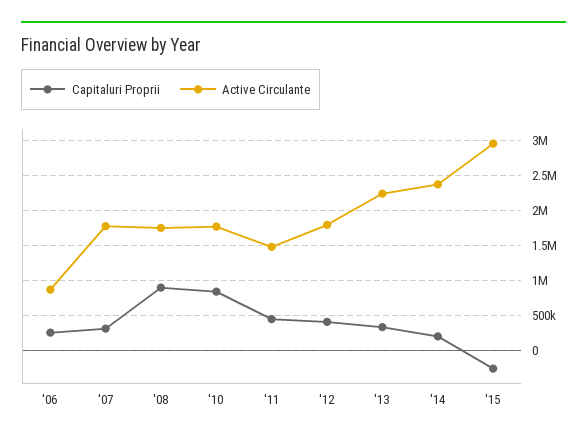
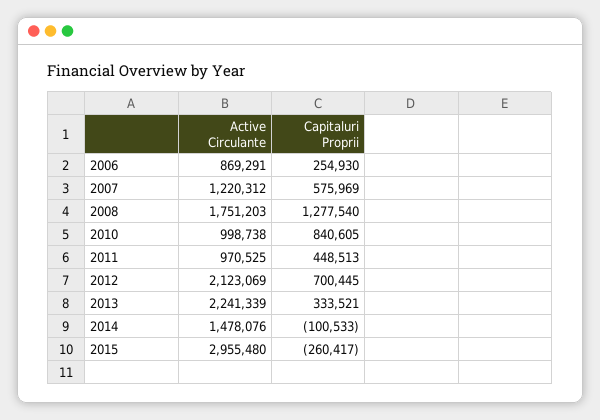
  {
    "Capitaluri Proprii": {
      "'06": 254930,
-     "'07": 300000,
+     "'07": 575969,
-     "'08": 900000,
+     "'08": 1277540,
      "'10": 840605,
      "'11": 448513,
-     "'12": 400000,
+     "'12": 700445,
      "'13": 333521,
-     "'14": 200000,
+     "'14": -100533,
      "'15": -260417
    },
    "Active Circulante": {
      "'06": 869291,
-     "'07": 1800000,
+     "'07": 1220312,
      "'08": 1751203,
-     "'10": 1800000,
+     "'10": 998738,
-     "'11": 1500000,
+     "'11": 970525,
-     "'12": 1800000,
+     "'12": 2123069,
      "'13": 2241339,
-     "'14": 2400000,
+     "'14": 1478076,
      "'15": 2955480
    }
  }

